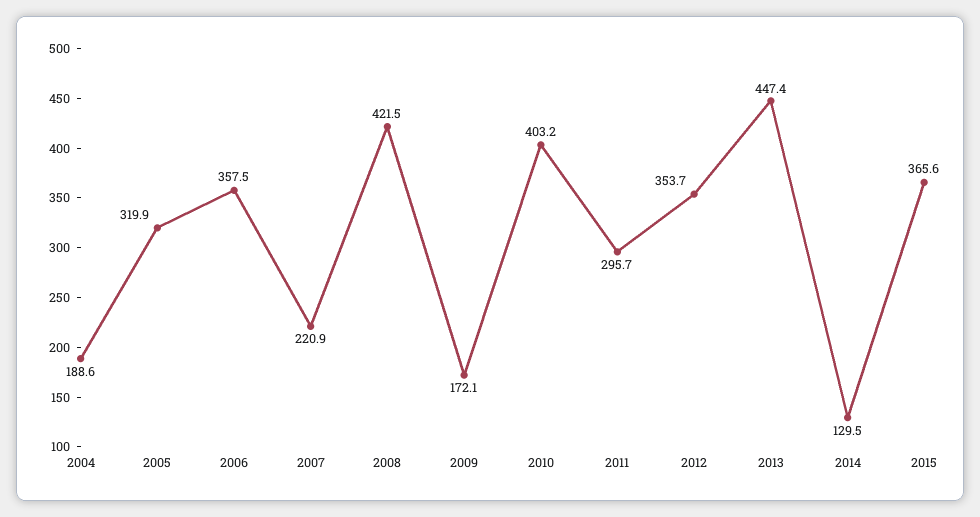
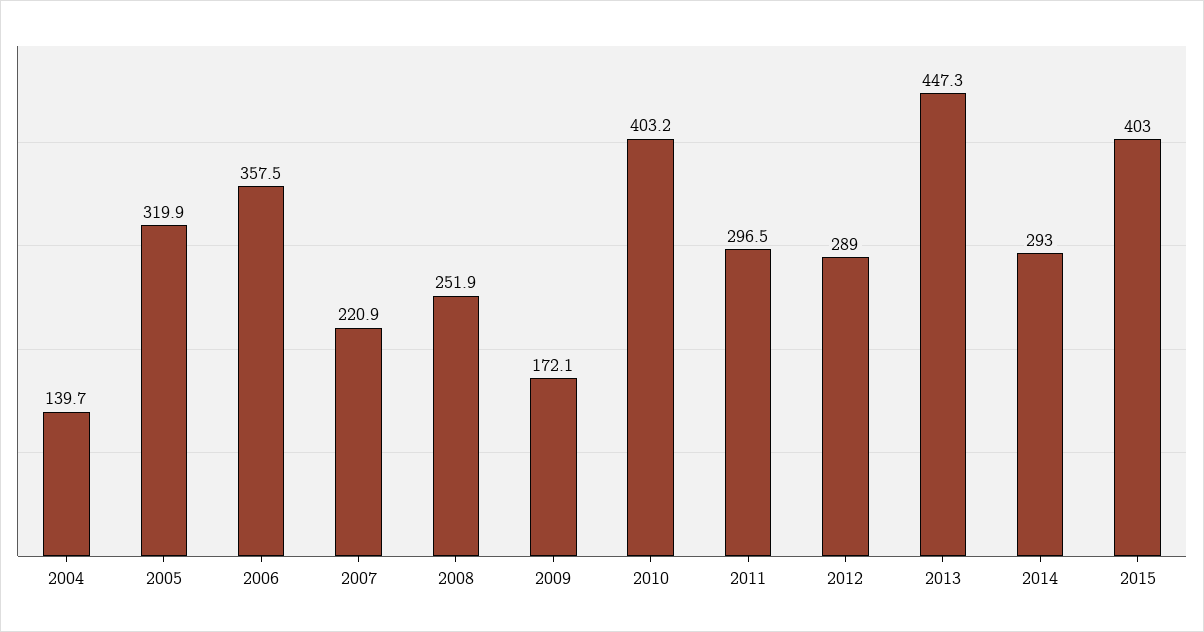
  {
-   "2004": 188.6,
+   "2004": 139.7,
    "2005": 319.9,
    "2006": 357.5,
    "2007": 220.9,
-   "2008": 421.5,
+   "2008": 251.9,
    "2009": 172.1,
    "2010": 403.2,
-   "2011": 295.7,
+   "2011": 296.5,
-   "2012": 353.7,
+   "2012": 289,
-   "2013": 447.4,
+   "2013": 447.3,
-   "2014": 129.5,
+   "2014": 293,
-   "2015": 365.6
+   "2015": 403
  }

